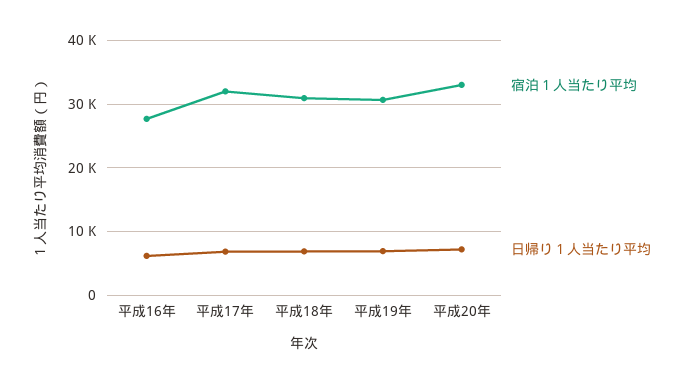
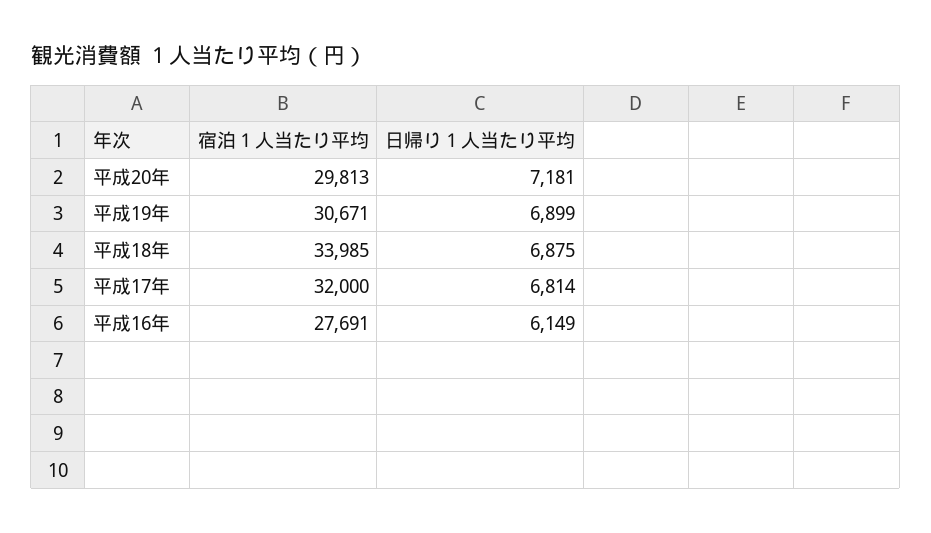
  {
    "宿泊１人当たり平均": {
      "平成16年": 27691,
      "平成17年": 32000,
-     "平成18年": 31000,
+     "平成18年": 33985,
      "平成19年": 30671,
-     "平成20年": 33000
+     "平成20年": 29813
    },
    "日帰り１人当たり平均": {
      "平成16年": 6149,
      "平成17年": 6814,
      "平成18年": 6875,
      "平成19年": 6899,
      "平成20年": 7181
    }
  }

